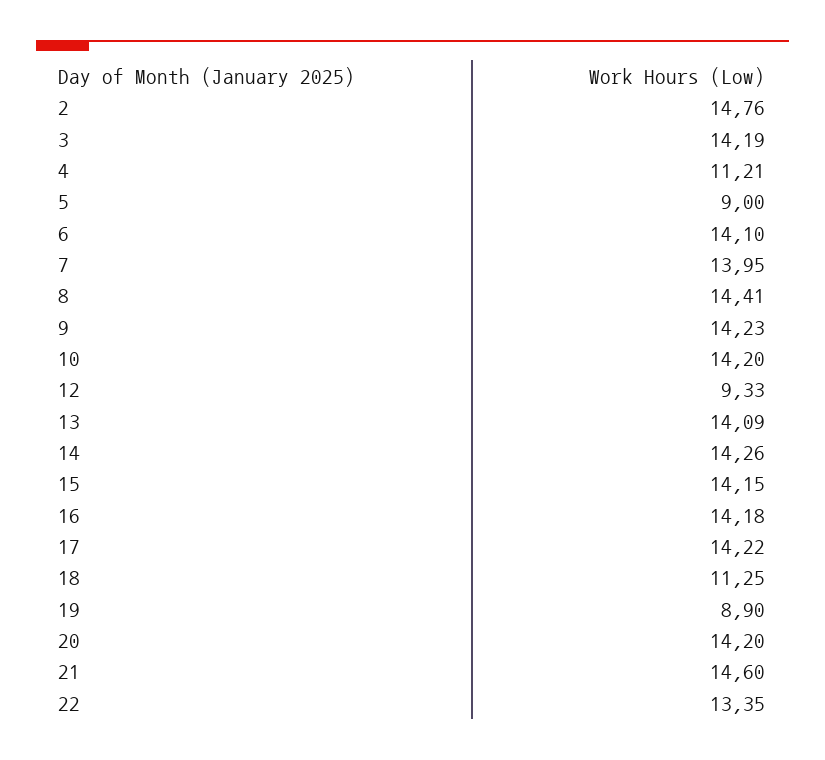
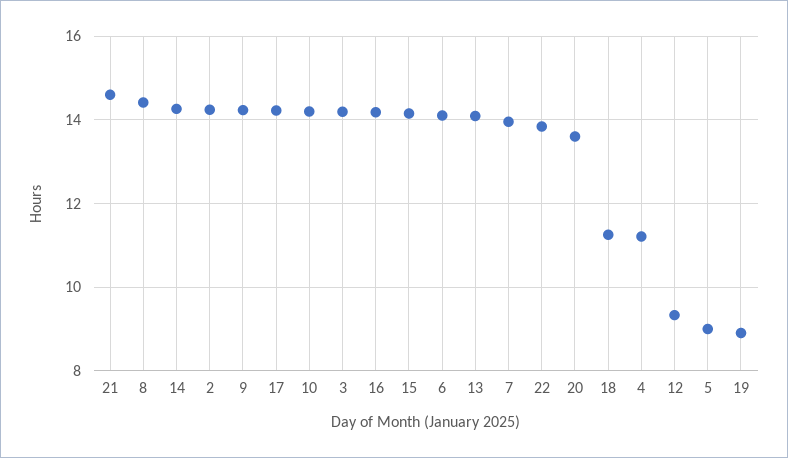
  {
-   "2": 14.76,
+   "2": 14.2,
    "3": 14.19,
    "4": 11.21,
    "5": 9,
    "6": 14.1,
    "7": 13.95,
    "8": 14.41,
    "9": 14.23,
    "10": 14.2,
    "12": 9.33,
    "13": 14.09,
    "14": 14.26,
    "15": 14.15,
    "16": 14.18,
    "17": 14.22,
    "18": 11.25,
    "19": 8.9,
-   "20": 14.2,
+   "20": 13.6,
    "21": 14.6,
-   "22": 13.35
+   "22": 13.8
  }

